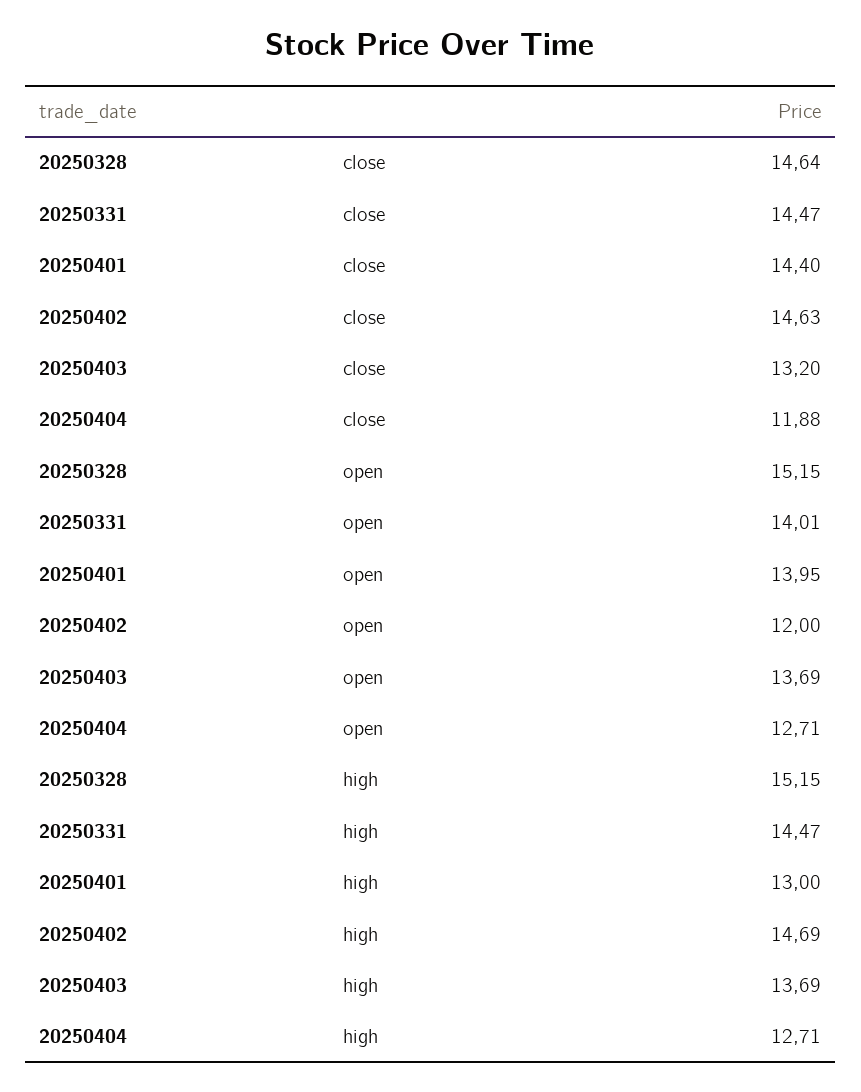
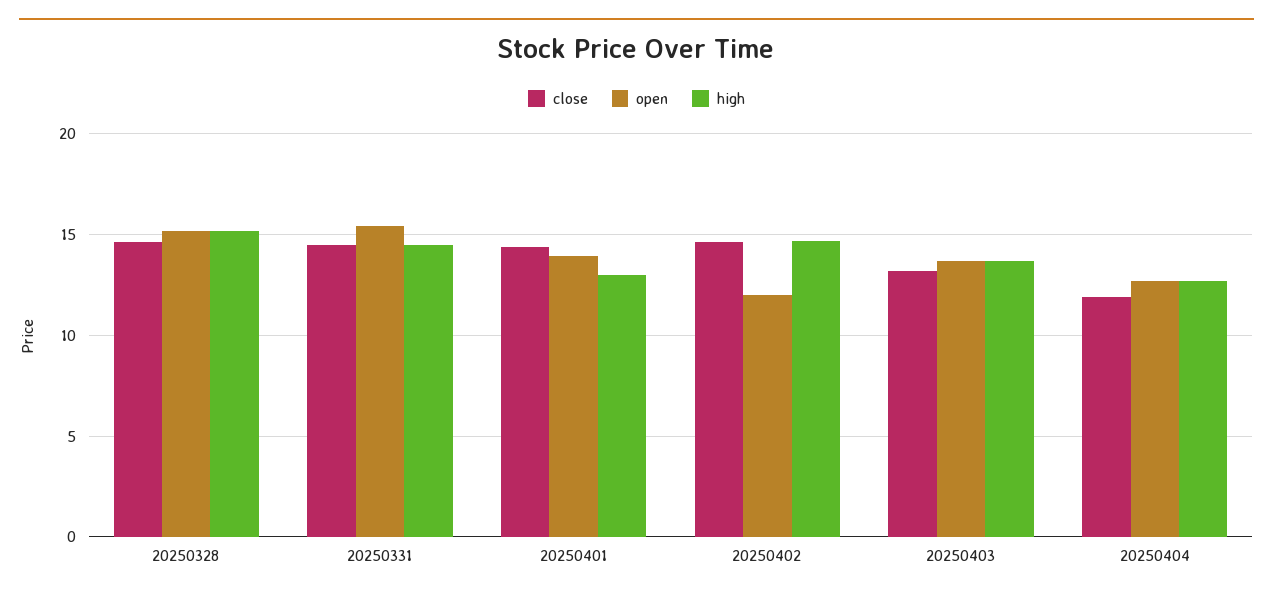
  {
    "close": {
      "20250328": 14.64,
      "20250331": 14.47,
      "20250401": 14.4,
      "20250402": 14.63,
      "20250403": 13.2,
      "20250404": 11.88
    },
    "open": {
      "20250328": 15.15,
-     "20250331": 14.01,
+     "20250331": 15.5,
      "20250401": 13.95,
      "20250402": 12,
      "20250403": 13.69,
      "20250404": 12.71
    },
    "high": {
      "20250328": 15.15,
      "20250331": 14.47,
      "20250401": 13,
      "20250402": 14.69,
      "20250403": 13.69,
      "20250404": 12.71
    }
  }

